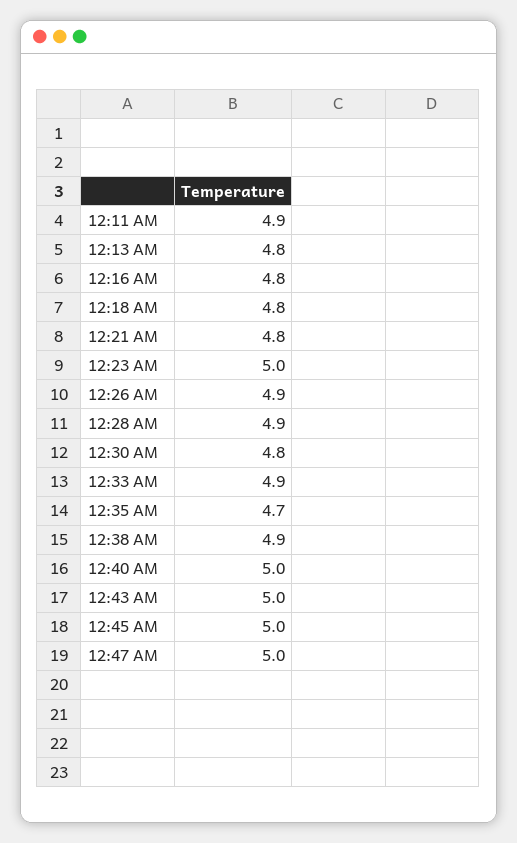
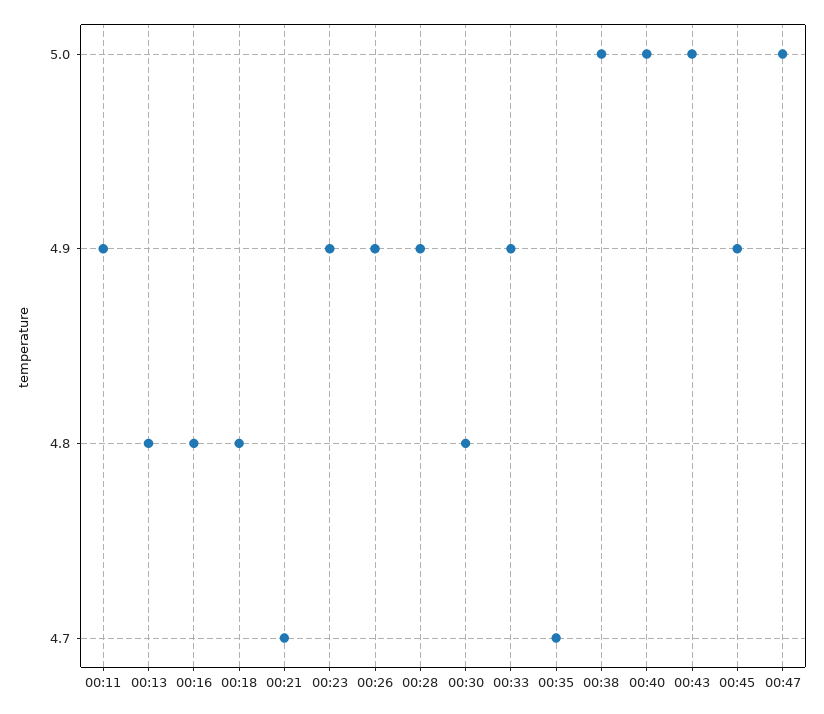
  {
    "12:11 AM": 4.9,
    "12:13 AM": 4.8,
    "12:16 AM": 4.8,
    "12:18 AM": 4.8,
-   "12:21 AM": 4.8,
+   "12:21 AM": 4.7,
-   "12:23 AM": 5,
+   "12:23 AM": 4.9,
    "12:26 AM": 4.9,
    "12:28 AM": 4.9,
    "12:30 AM": 4.8,
    "12:33 AM": 4.9,
    "12:35 AM": 4.7,
-   "12:38 AM": 4.9,
+   "12:38 AM": 5,
    "12:40 AM": 5,
    "12:43 AM": 5,
-   "12:45 AM": 5,
+   "12:45 AM": 4.9,
    "12:47 AM": 5
  }

